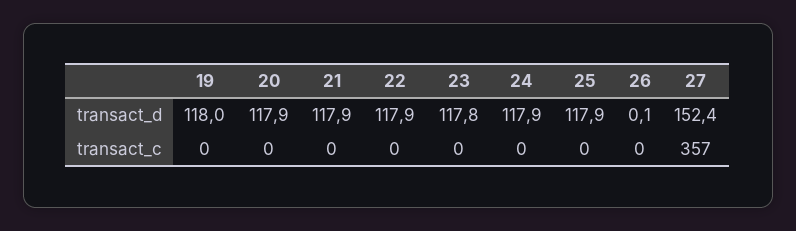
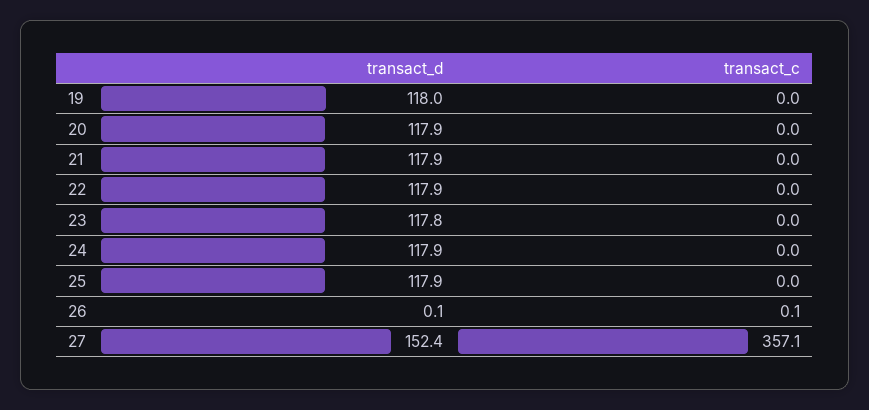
  {
    "19": {
      "transact_d": 118,
      "transact_c": 0
    },
    "20": {
      "transact_d": 117.9,
      "transact_c": 0
    },
    "21": {
      "transact_d": 117.9,
      "transact_c": 0
    },
    "22": {
      "transact_d": 117.9,
      "transact_c": 0
    },
    "23": {
      "transact_d": 117.8,
      "transact_c": 0
    },
    "24": {
      "transact_d": 117.9,
      "transact_c": 0
    },
    "25": {
      "transact_d": 117.9,
      "transact_c": 0
    },
    "26": {
      "transact_d": 0.1,
-     "transact_c": 0
+     "transact_c": 0.1
    },
    "27": {
      "transact_d": 152.4,
-     "transact_c": 357
+     "transact_c": 357.1
    }
  }

